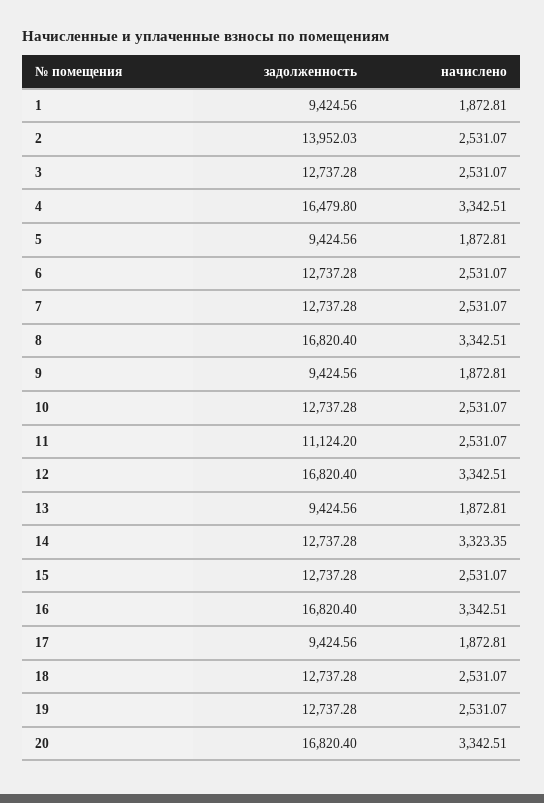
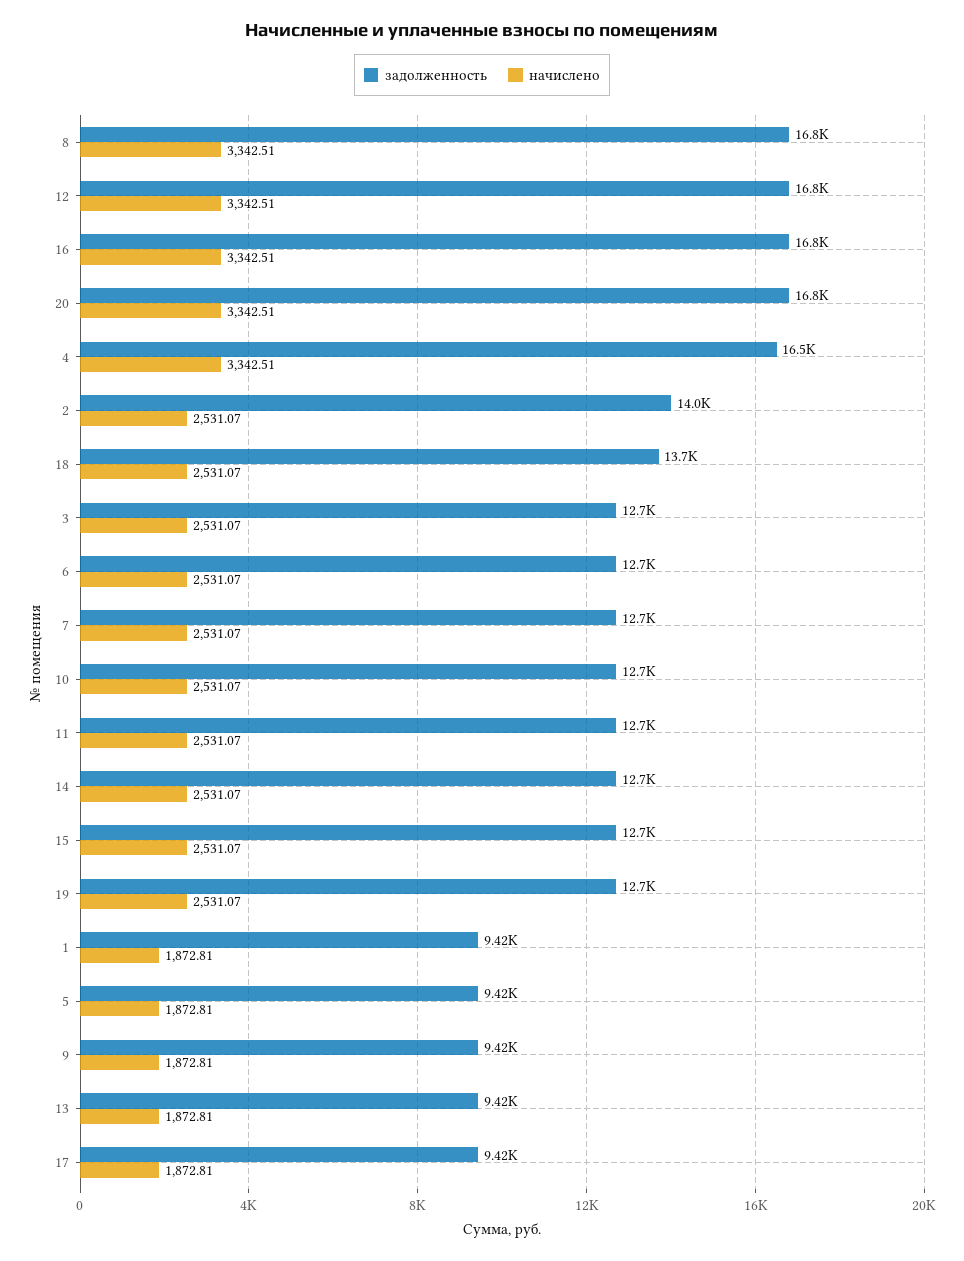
  {
    "задолженность": {
      "1": 9424.56,
      "2": 13952.03,
      "3": 12737.28,
      "4": 16479.8,
      "5": 9424.56,
      "6": 12737.28,
      "7": 12737.28,
      "8": 16820.4,
      "9": 9424.56,
      "10": 12737.28,
-     "11": 11124.2,
+     "11": 12700,
      "12": 16820.4,
      "13": 9424.56,
      "14": 12737.28,
      "15": 12737.28,
      "16": 16820.4,
      "17": 9424.56,
-     "18": 12737.28,
+     "18": 13700,
      "19": 12737.28,
      "20": 16820.4
    },
    "начислено": {
      "1": 1872.81,
      "2": 2531.07,
      "3": 2531.07,
      "4": 3342.51,
      "5": 1872.81,
      "6": 2531.07,
      "7": 2531.07,
      "8": 3342.51,
      "9": 1872.81,
      "10": 2531.07,
      "11": 2531.07,
      "12": 3342.51,
      "13": 1872.81,
-     "14": 3323.35,
+     "14": 2531.07,
      "15": 2531.07,
      "16": 3342.51,
      "17": 1872.81,
      "18": 2531.07,
      "19": 2531.07,
      "20": 3342.51
    }
  }

